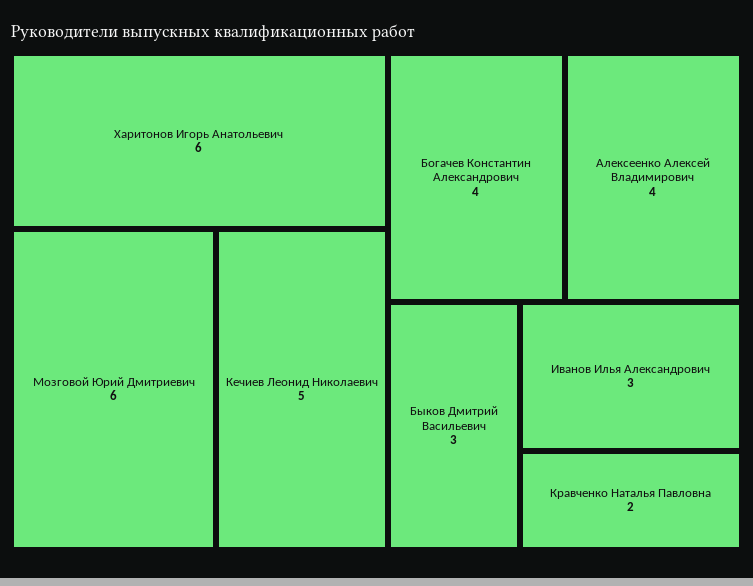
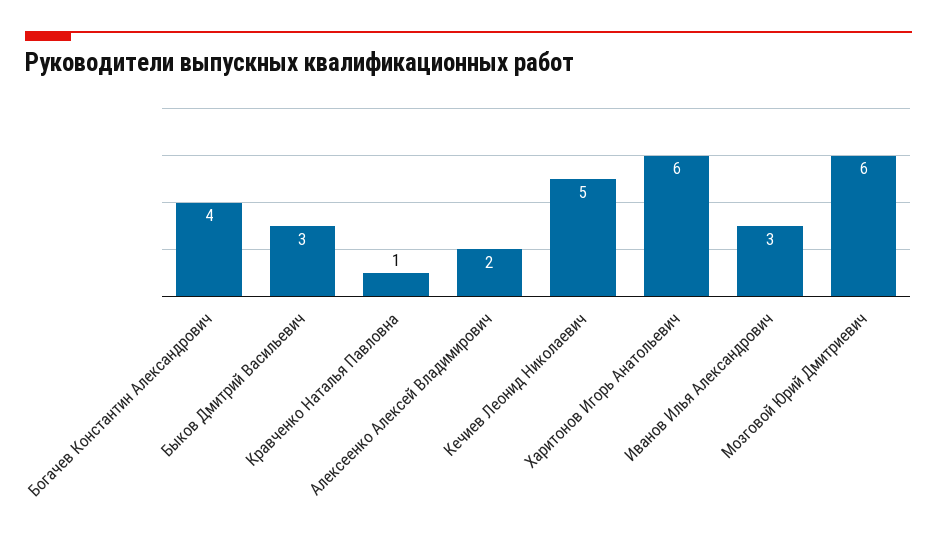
  {
    "Харитонов Игорь Анатольевич": 6,
    "Мозговой Юрий Дмитриевич": 6,
    "Кечиев Леонид Николаевич": 5,
    "Богачев Константин Александрович": 4,
-   "Алексеенко Алексей Владимирович": 4,
+   "Алексеенко Алексей Владимирович": 2,
    "Быков Дмитрий Васильевич": 3,
    "Иванов Илья Александрович": 3,
-   "Кравченко Наталья Павловна": 2
+   "Кравченко Наталья Павловна": 1
  }

